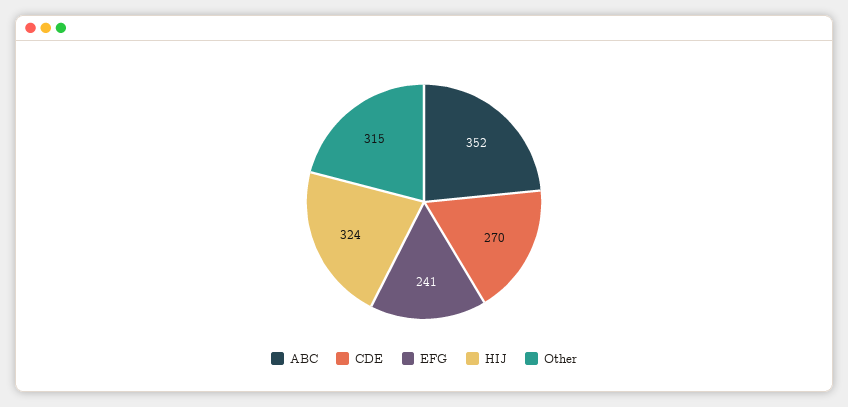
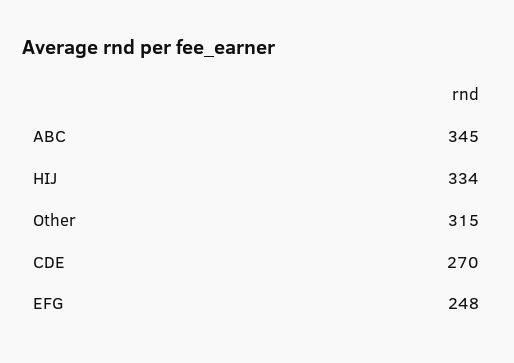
  {
-   "ABC": 352,
+   "ABC": 345,
    "CDE": 270,
-   "EFG": 241,
+   "EFG": 248,
-   "HIJ": 324,
+   "HIJ": 334,
    "Other": 315
  }

